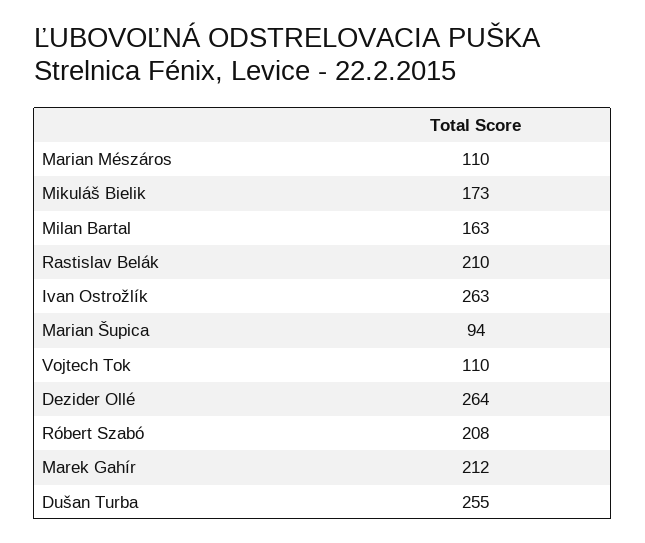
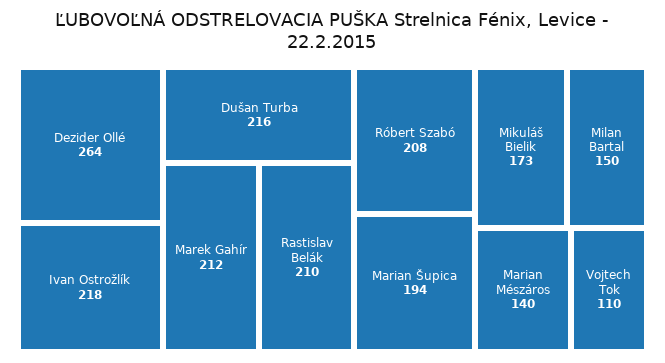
  {
-   "Marian Mészáros": 110,
+   "Marian Mészáros": 140,
    "Mikuláš Bielik": 173,
-   "Milan Bartal": 163,
+   "Milan Bartal": 150,
    "Rastislav Belák": 210,
-   "Ivan Ostrožlík": 263,
+   "Ivan Ostrožlík": 218,
-   "Marian Šupica": 94,
+   "Marian Šupica": 194,
    "Vojtech Tok": 110,
    "Dezider Ollé": 264,
    "Róbert Szabó": 208,
    "Marek Gahír": 212,
-   "Dušan Turba": 255
+   "Dušan Turba": 216
  }

